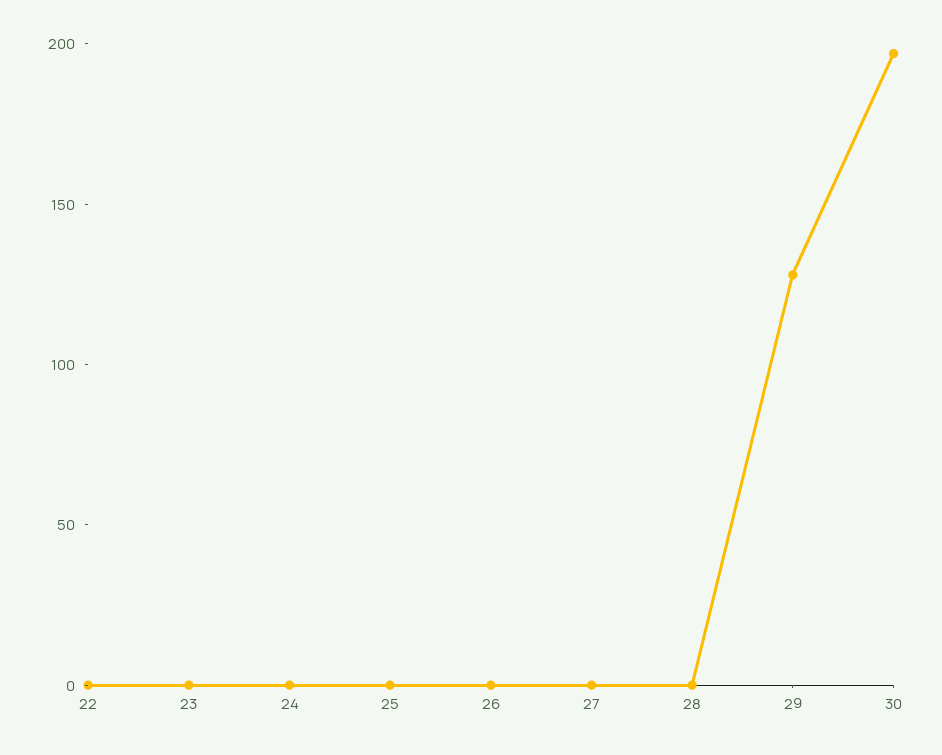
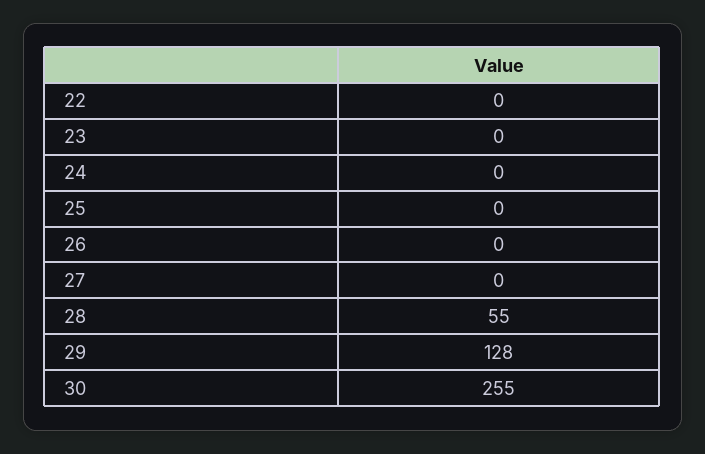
  {
    "22": 0,
    "23": 0,
    "24": 0,
    "25": 0,
    "26": 0,
    "27": 0,
-   "28": 0,
+   "28": 55,
    "29": 128,
-   "30": 200
+   "30": 255
  }

